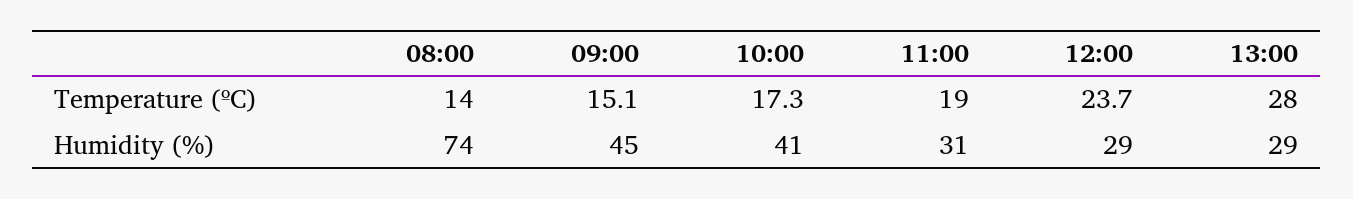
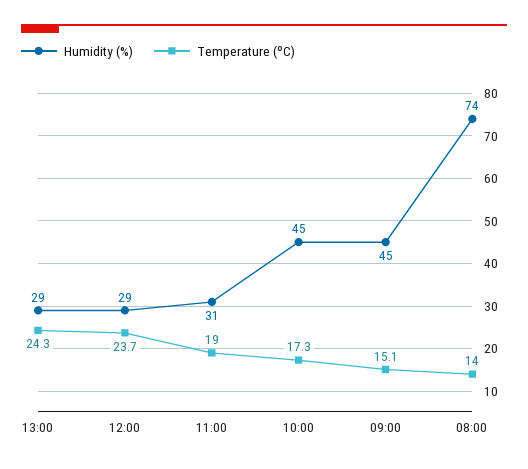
  {
    "Temperature (ºC)": {
      "08:00": 14,
      "09:00": 15.1,
      "10:00": 17.3,
      "11:00": 19,
      "12:00": 23.7,
-     "13:00": 28
+     "13:00": 24.3
    },
    "Humidity (%)": {
      "08:00": 74,
      "09:00": 45,
-     "10:00": 41,
+     "10:00": 45,
      "11:00": 31,
      "12:00": 29,
      "13:00": 29
    }
  }

